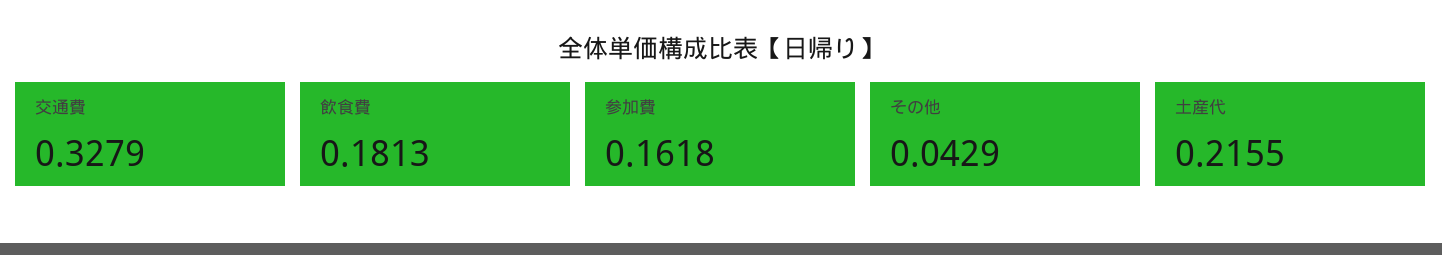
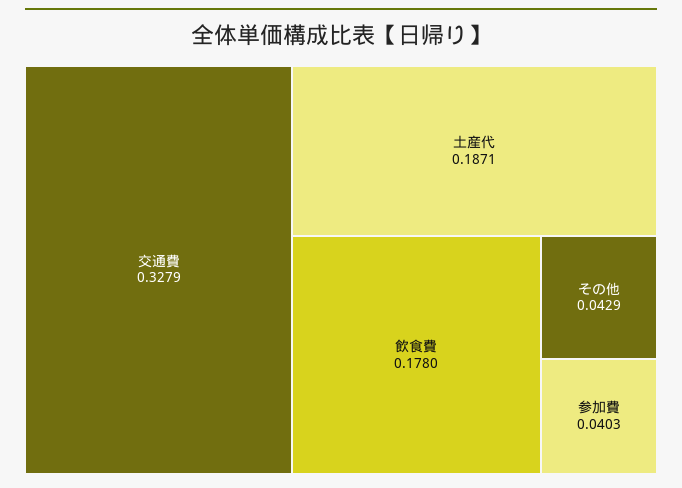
  {
    "交通費": 0.3279,
-   "飲食費": 0.1813,
+   "飲食費": 0.178,
-   "参加費": 0.1618,
+   "参加費": 0.0403,
    "その他": 0.0429,
-   "土産代": 0.2155
+   "土産代": 0.1871
  }

